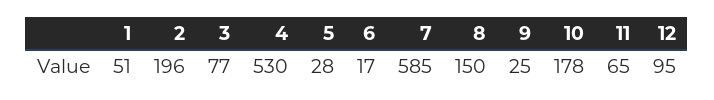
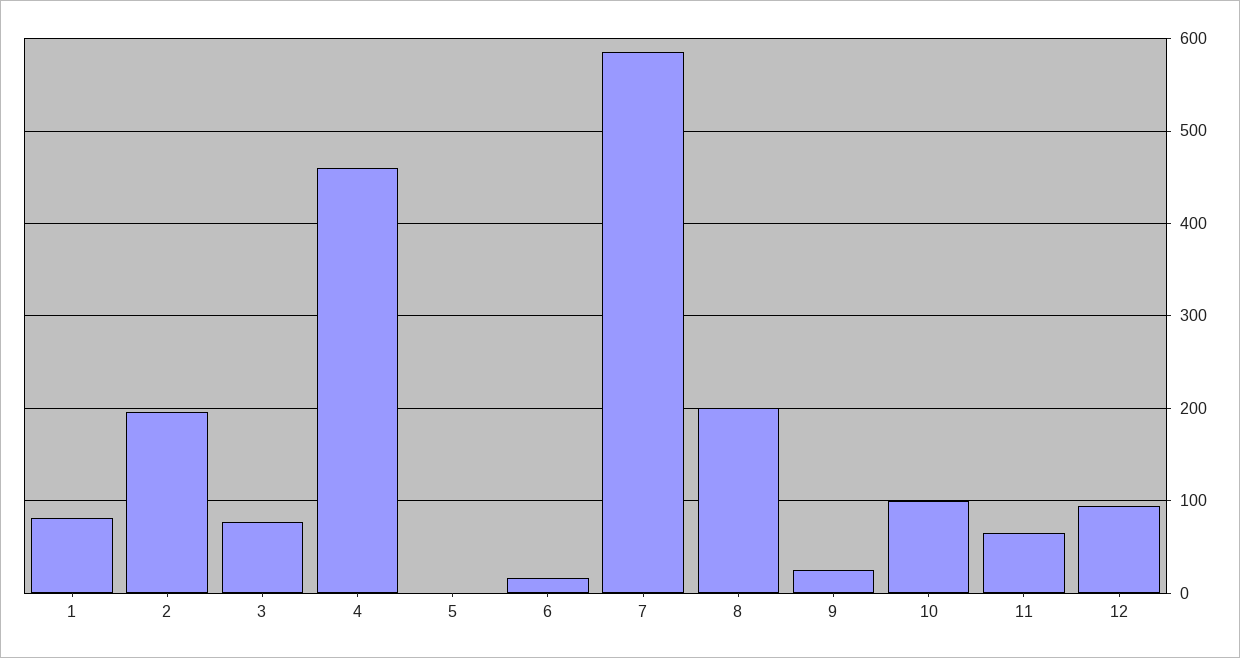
  {
-   "1": 51,
+   "1": 80,
    "2": 196,
    "3": 77,
-   "4": 530,
+   "4": 460,
-   "5": 28,
+   "5": 0,
    "6": 17,
    "7": 585,
-   "8": 150,
+   "8": 200,
    "9": 25,
-   "10": 178,
+   "10": 100,
    "11": 65,
    "12": 95
  }

